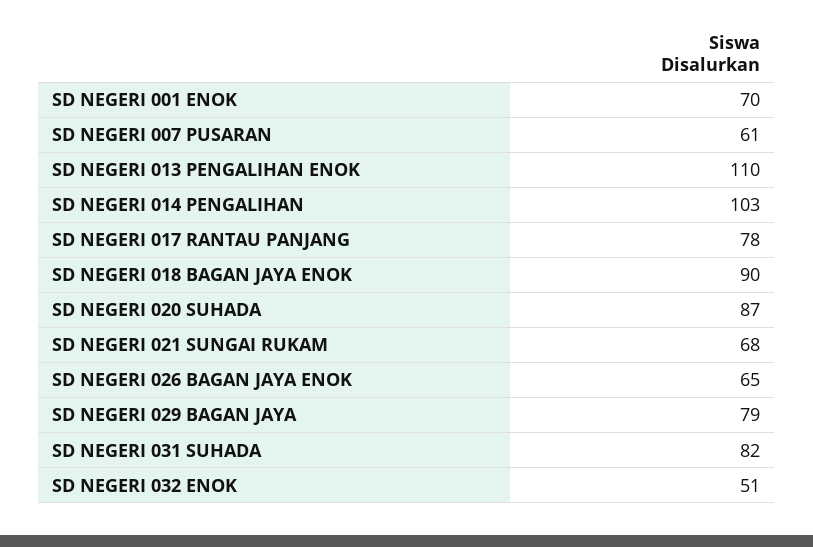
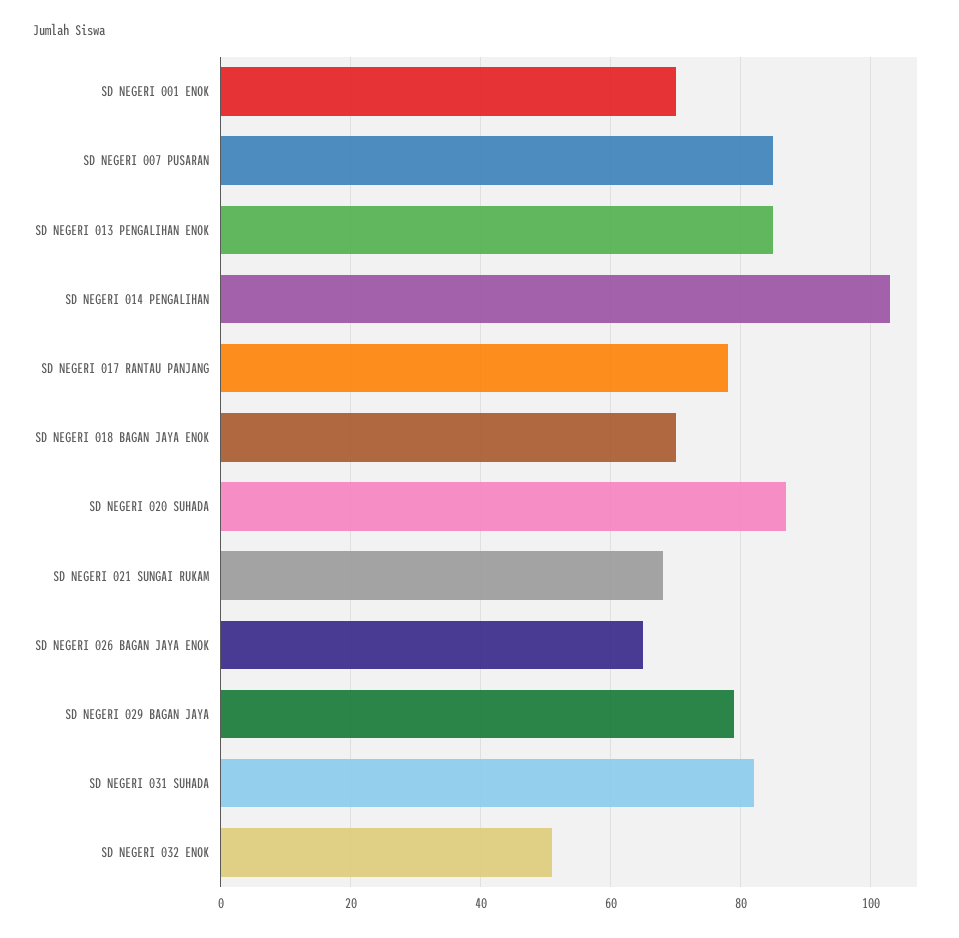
  {
    "SD NEGERI 001 ENOK": 70,
-   "SD NEGERI 007 PUSARAN": 61,
+   "SD NEGERI 007 PUSARAN": 85,
-   "SD NEGERI 013 PENGALIHAN ENOK": 110,
+   "SD NEGERI 013 PENGALIHAN ENOK": 85,
    "SD NEGERI 014 PENGALIHAN": 103,
    "SD NEGERI 017 RANTAU PANJANG": 78,
-   "SD NEGERI 018 BAGAN JAYA ENOK": 90,
+   "SD NEGERI 018 BAGAN JAYA ENOK": 70,
    "SD NEGERI 020 SUHADA": 87,
    "SD NEGERI 021 SUNGAI RUKAM": 68,
    "SD NEGERI 026 BAGAN JAYA ENOK": 65,
    "SD NEGERI 029 BAGAN JAYA": 79,
    "SD NEGERI 031 SUHADA": 82,
    "SD NEGERI 032 ENOK": 51
  }

